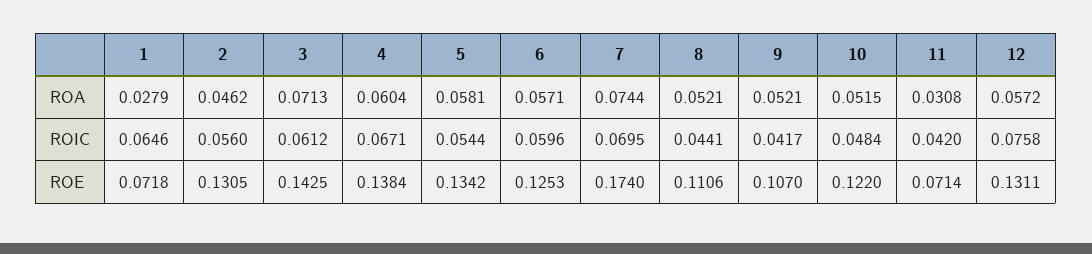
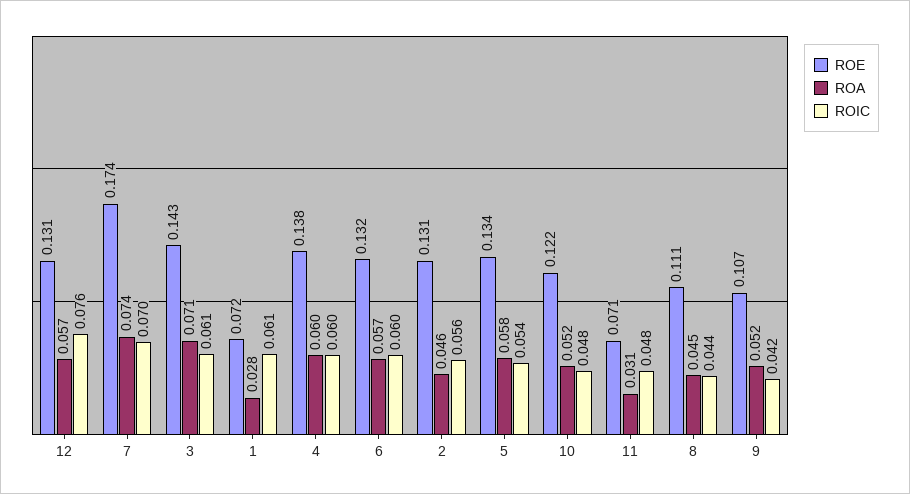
  {
    "ROA": {
      "1": 0.0279,
      "2": 0.0462,
      "3": 0.0713,
      "4": 0.0604,
      "5": 0.0581,
      "6": 0.0571,
      "7": 0.0744,
-     "8": 0.0521,
+     "8": 0.045,
      "9": 0.0521,
      "10": 0.0515,
      "11": 0.0308,
      "12": 0.0572
    },
    "ROIC": {
-     "1": 0.0646,
+     "1": 0.061,
      "2": 0.056,
      "3": 0.0612,
-     "4": 0.0671,
+     "4": 0.06,
      "5": 0.0544,
      "6": 0.0596,
      "7": 0.0695,
      "8": 0.0441,
      "9": 0.0417,
      "10": 0.0484,
-     "11": 0.042,
+     "11": 0.048,
      "12": 0.0758
    },
    "ROE": {
      "1": 0.0718,
      "2": 0.1305,
      "3": 0.1425,
      "4": 0.1384,
      "5": 0.1342,
-     "6": 0.1253,
+     "6": 0.132,
      "7": 0.174,
      "8": 0.1106,
      "9": 0.107,
      "10": 0.122,
      "11": 0.0714,
      "12": 0.1311
    }
  }

